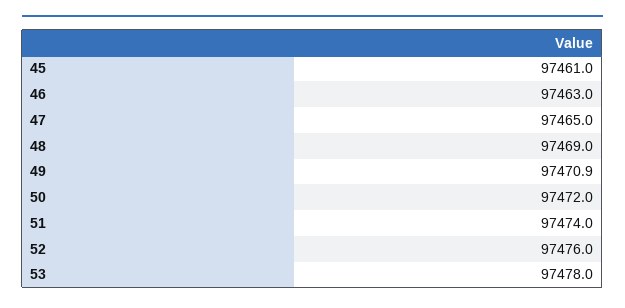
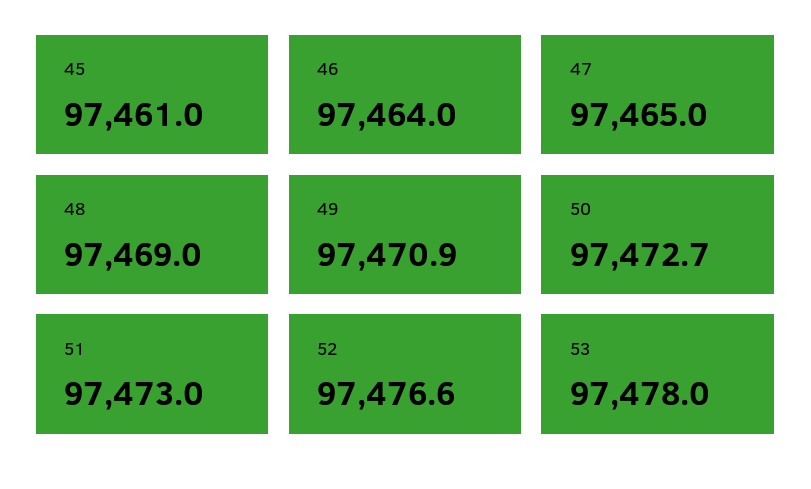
  {
    "45": 97461,
-   "46": 97463,
+   "46": 97464,
    "47": 97465,
    "48": 97469,
    "49": 97470.9,
-   "50": 97472,
+   "50": 97472.7,
-   "51": 97474,
+   "51": 97473,
-   "52": 97476,
+   "52": 97476.6,
    "53": 97478
  }

